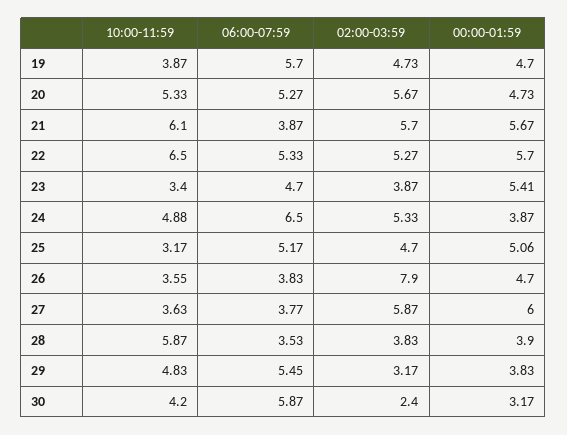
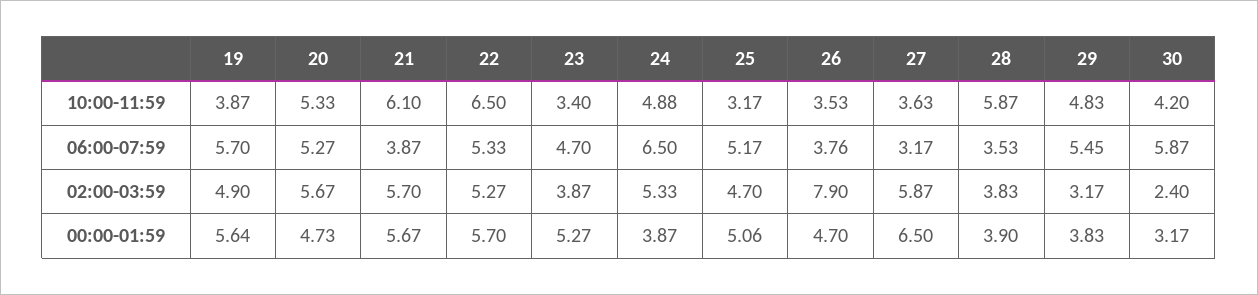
  {
    "10:00-11:59": {
      "19": 3.87,
      "20": 5.33,
      "21": 6.1,
      "22": 6.5,
      "23": 3.4,
      "24": 4.88,
      "25": 3.17,
-     "26": 3.55,
+     "26": 3.53,
      "27": 3.63,
      "28": 5.87,
      "29": 4.83,
      "30": 4.2
    },
    "06:00-07:59": {
      "19": 5.7,
      "20": 5.27,
      "21": 3.87,
      "22": 5.33,
      "23": 4.7,
      "24": 6.5,
      "25": 5.17,
-     "26": 3.83,
+     "26": 3.76,
-     "27": 3.77,
+     "27": 3.17,
      "28": 3.53,
      "29": 5.45,
      "30": 5.87
    },
    "02:00-03:59": {
-     "19": 4.73,
+     "19": 4.9,
      "20": 5.67,
      "21": 5.7,
      "22": 5.27,
      "23": 3.87,
      "24": 5.33,
      "25": 4.7,
      "26": 7.9,
      "27": 5.87,
      "28": 3.83,
      "29": 3.17,
      "30": 2.4
    },
    "00:00-01:59": {
-     "19": 4.7,
+     "19": 5.64,
      "20": 4.73,
      "21": 5.67,
      "22": 5.7,
-     "23": 5.41,
+     "23": 5.27,
      "24": 3.87,
      "25": 5.06,
      "26": 4.7,
-     "27": 6,
+     "27": 6.5,
      "28": 3.9,
      "29": 3.83,
      "30": 3.17
    }
  }

